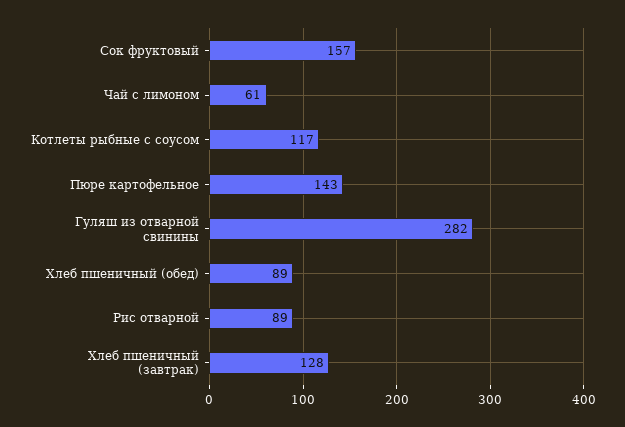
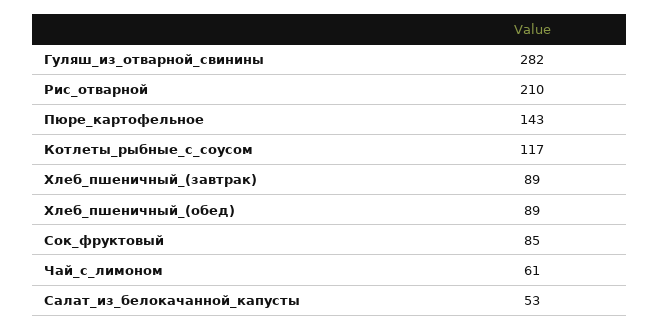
  {
-   "Сок фруктовый": 157,
+   "Сок фруктовый": 85,
    "Чай с лимоном": 61,
    "Котлеты рыбные с соусом": 117,
    "Пюре картофельное": 143,
    "Гуляш из отварной свинины": 282,
    "Хлеб пшеничный (обед)": 89,
-   "Рис отварной": 89,
+   "Рис отварной": 210,
-   "Хлеб пшеничный (завтрак)": 128
+   "Хлеб пшеничный (завтрак)": 89,
+   "Салат_из_белокачанной_капусты": 53
  }

